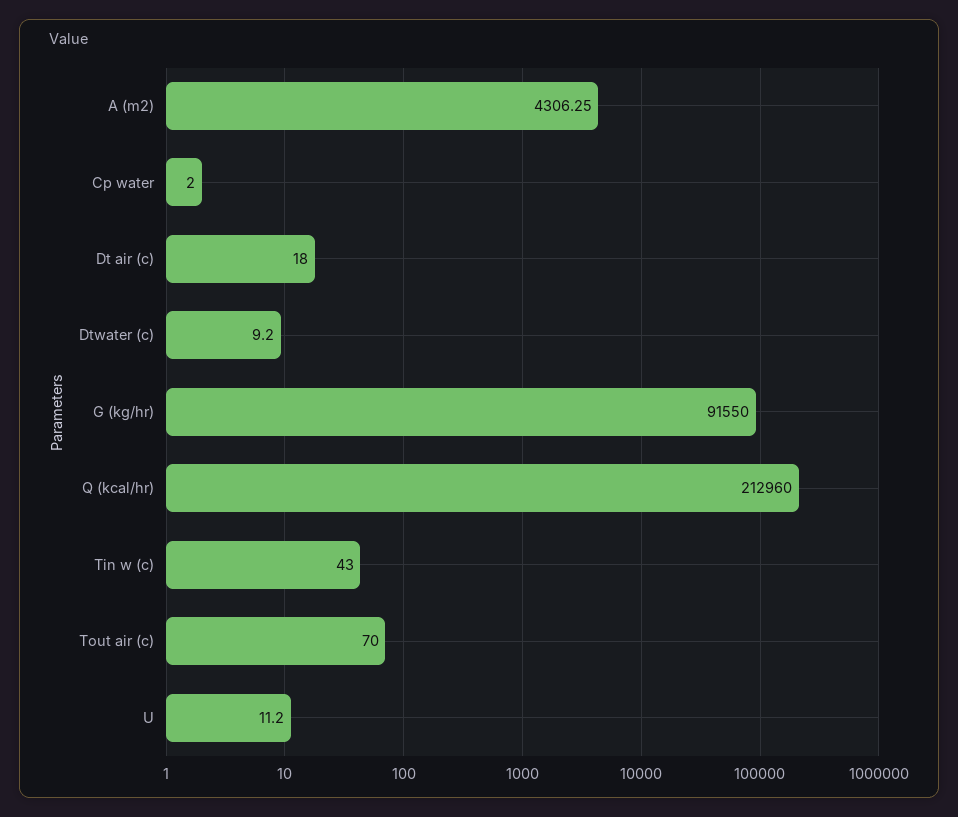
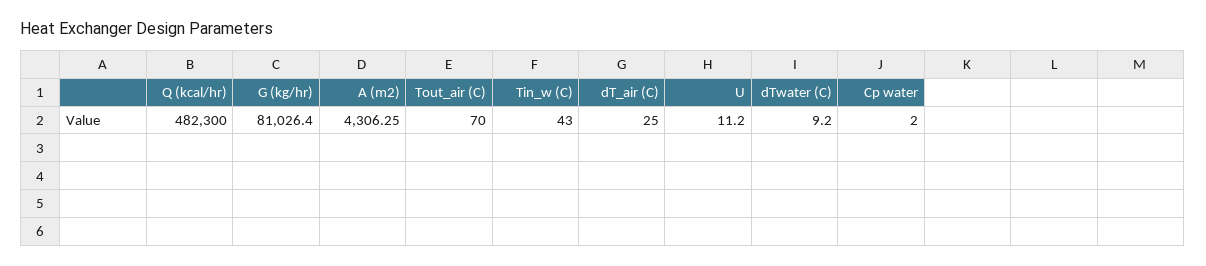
  {
    "A (m2)": 4306.25,
    "Cp water": 2,
-   "Dt air (c)": 18,
+   "Dt air (c)": 25,
    "Dtwater (c)": 9.2,
-   "G (kg/hr)": 91550,
+   "G (kg/hr)": 81026.4,
-   "Q (kcal/hr)": 212960,
+   "Q (kcal/hr)": 482300,
    "Tin w (c)": 43,
    "Tout air (c)": 70,
    "U": 11.2
  }

